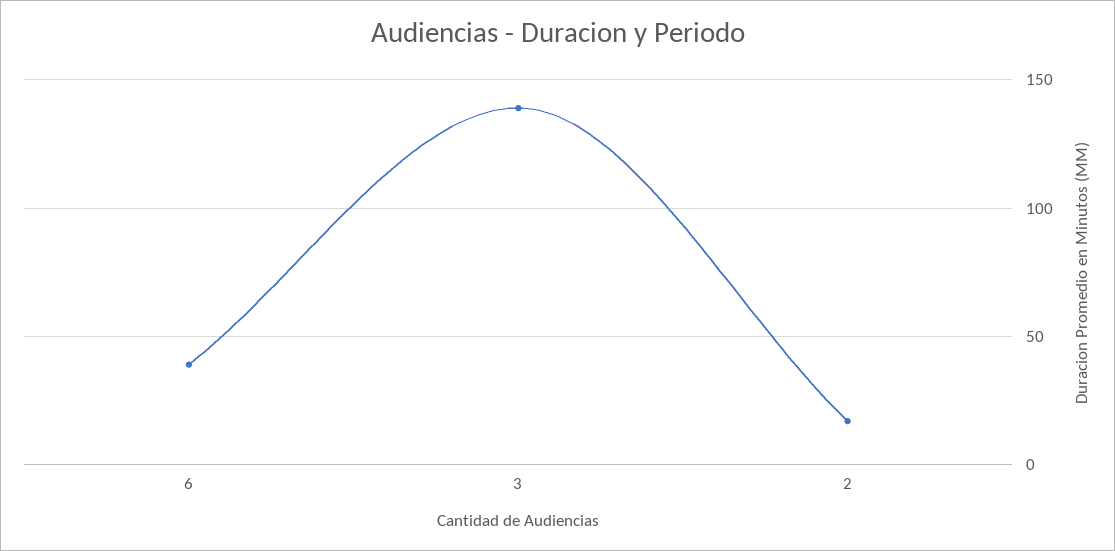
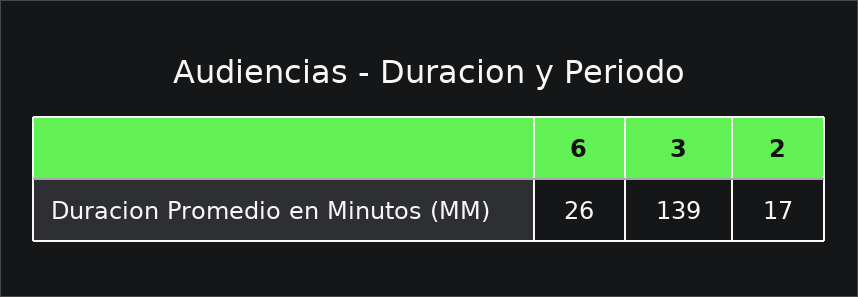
  {
-   "6": 40,
+   "6": 26,
    "3": 139,
    "2": 17
  }

